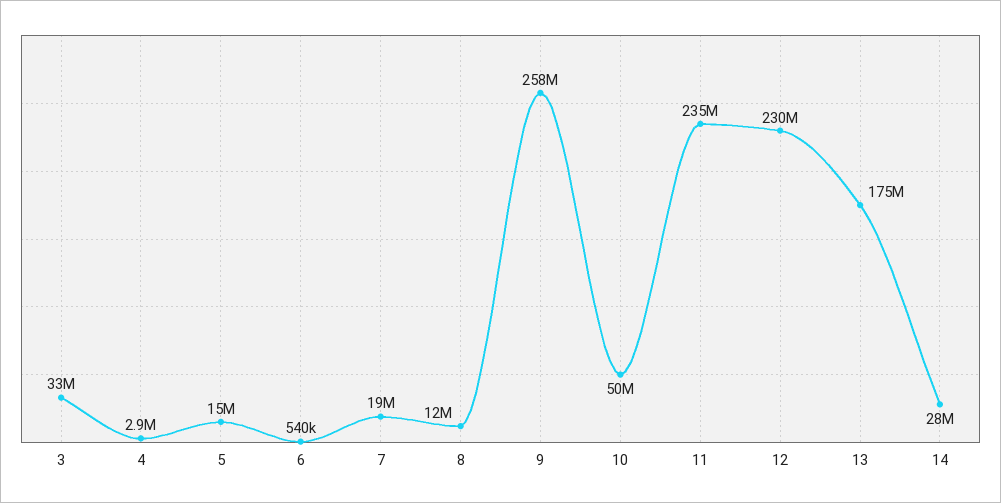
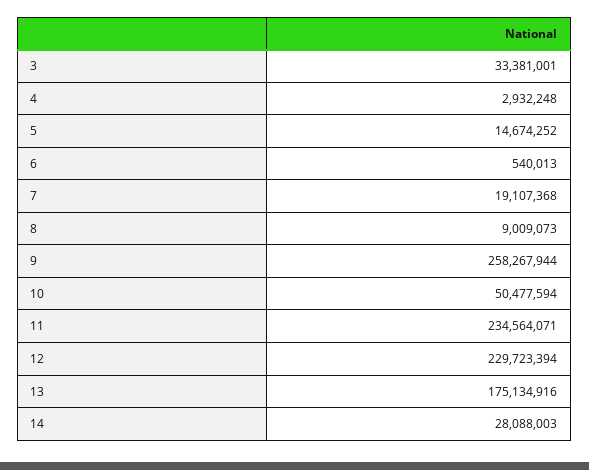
  {
    "3": 33381001,
    "4": 2932248,
    "5": 14674252,
    "6": 540013,
    "7": 19107368,
-   "8": 12000000,
+   "8": 9009073,
    "9": 258267944,
    "10": 50477594,
    "11": 234564071,
    "12": 229723394,
    "13": 175134916,
    "14": 28088003
  }

